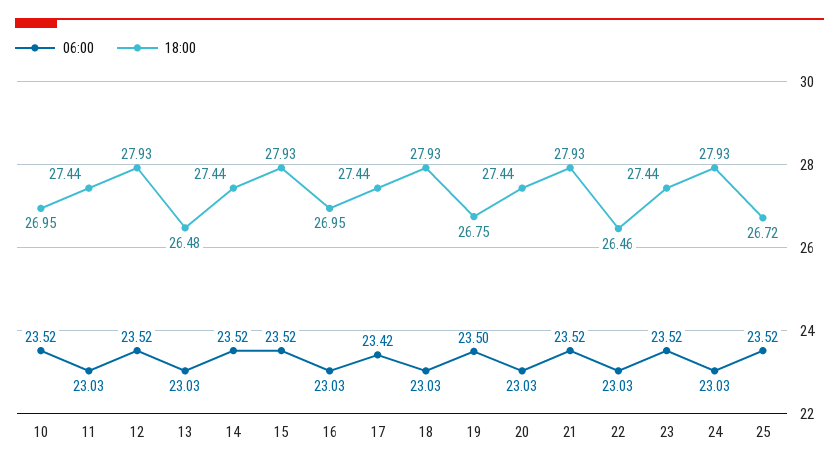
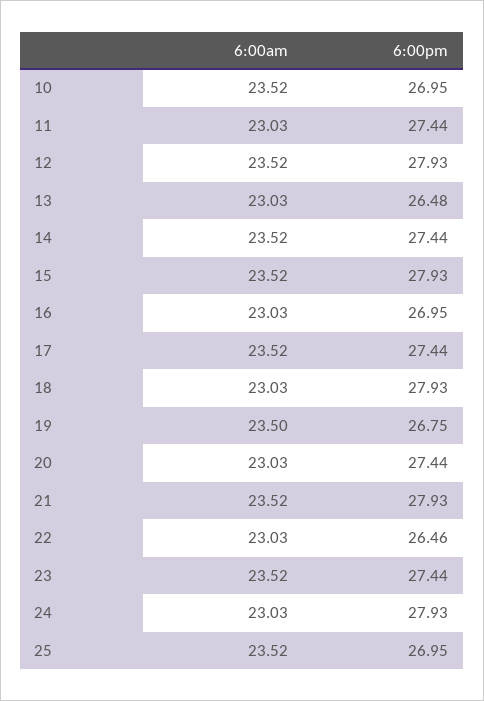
  {
    "06:00": {
      "10": 23.52,
      "11": 23.03,
      "12": 23.52,
      "13": 23.03,
      "14": 23.52,
      "15": 23.52,
      "16": 23.03,
-     "17": 23.42,
+     "17": 23.52,
      "18": 23.03,
      "19": 23.5,
      "20": 23.03,
      "21": 23.52,
      "22": 23.03,
      "23": 23.52,
      "24": 23.03,
      "25": 23.52
    },
    "18:00": {
      "10": 26.95,
      "11": 27.44,
      "12": 27.93,
      "13": 26.48,
      "14": 27.44,
      "15": 27.93,
      "16": 26.95,
      "17": 27.44,
      "18": 27.93,
      "19": 26.75,
      "20": 27.44,
      "21": 27.93,
      "22": 26.46,
      "23": 27.44,
      "24": 27.93,
-     "25": 26.72
+     "25": 26.95
    }
  }

